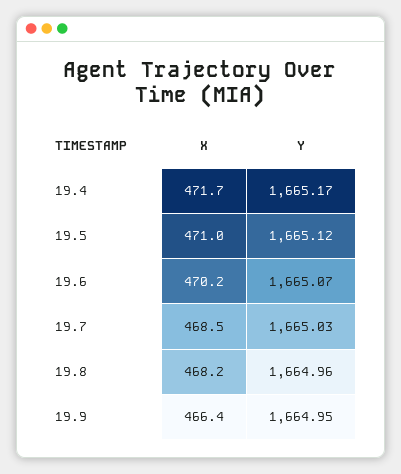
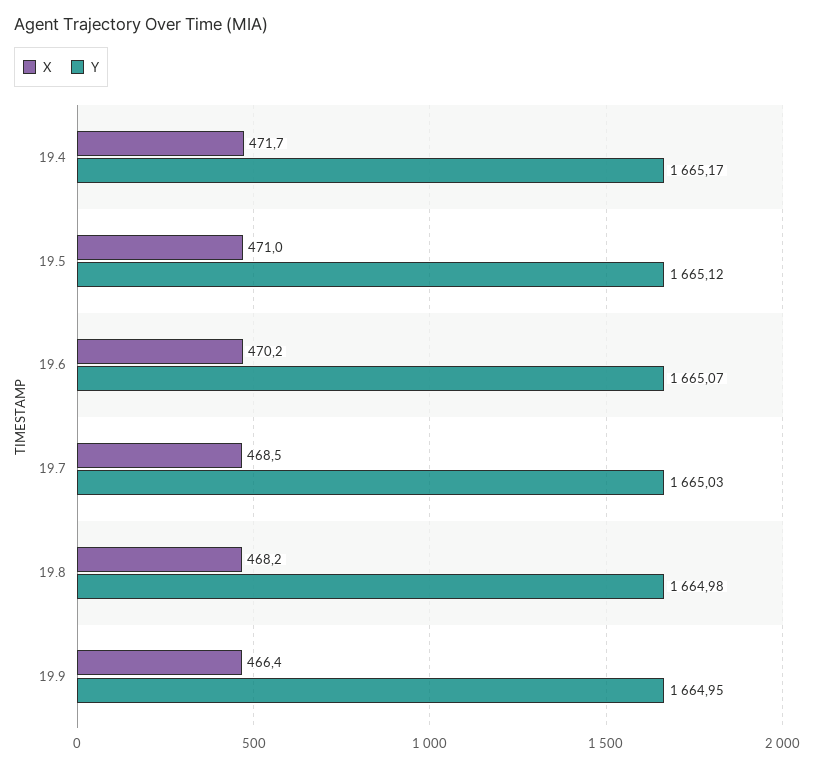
  {
    "X": {
      "19.4": 471.7,
      "19.5": 471,
      "19.6": 470.2,
      "19.7": 468.5,
      "19.8": 468.2,
      "19.9": 466.4
    },
    "Y": {
      "19.4": 1665.17,
      "19.5": 1665.12,
      "19.6": 1665.07,
      "19.7": 1665.03,
-     "19.8": 1664.96,
+     "19.8": 1664.98,
      "19.9": 1664.95
    }
  }

